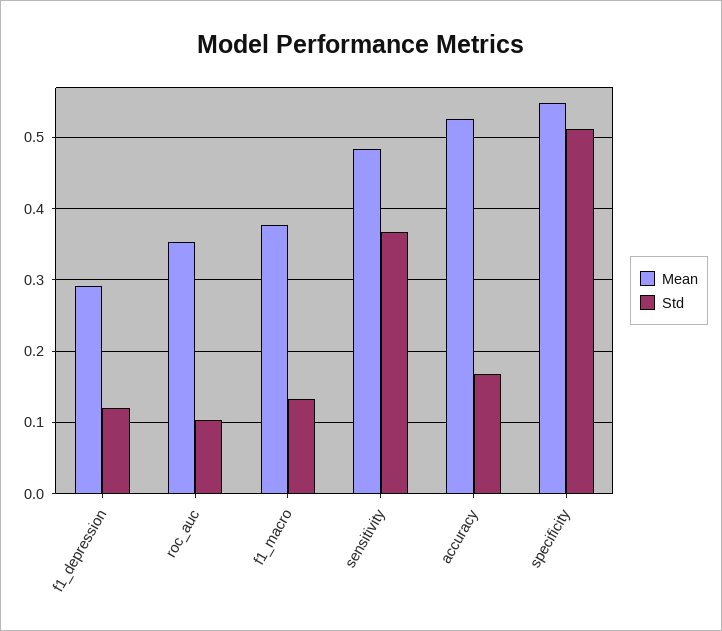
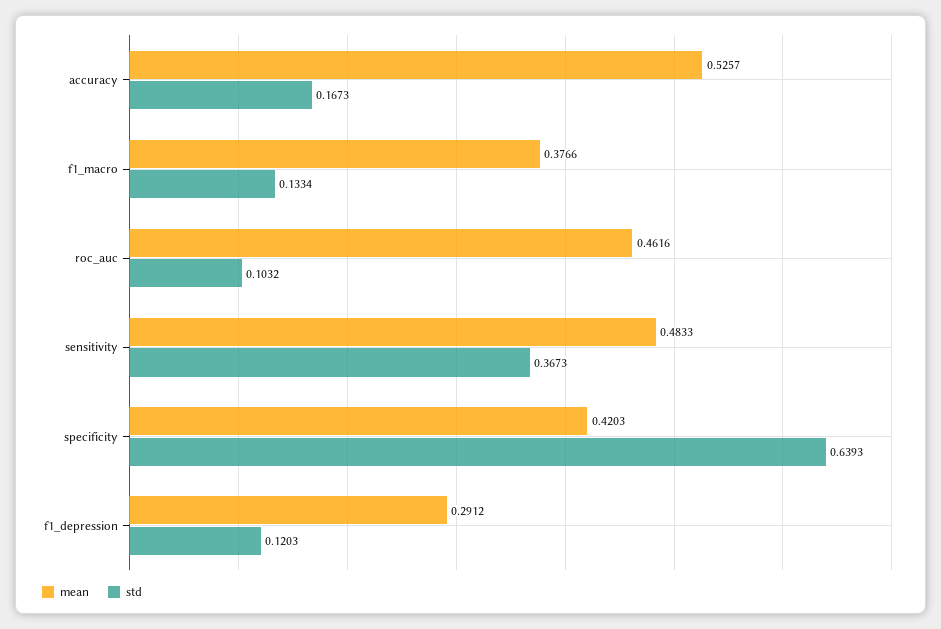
  {
    "Mean": {
      "f1_depression": 0.2912,
-     "roc_auc": 0.35,
+     "roc_auc": 0.4616,
      "f1_macro": 0.3766,
      "sensitivity": 0.4833,
      "accuracy": 0.5257,
-     "specificity": 0.55
+     "specificity": 0.4203
    },
    "Std": {
      "f1_depression": 0.1203,
      "roc_auc": 0.1032,
      "f1_macro": 0.1334,
      "sensitivity": 0.3673,
      "accuracy": 0.1673,
-     "specificity": 0.51
+     "specificity": 0.6393
    }
  }

